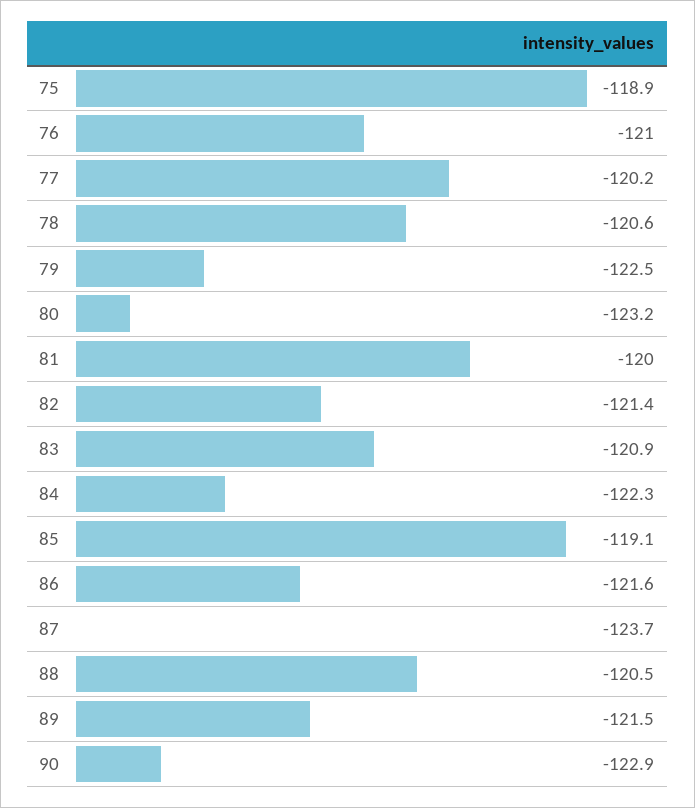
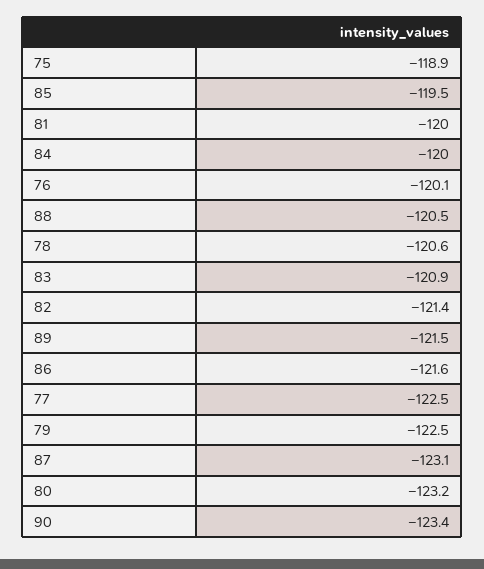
  {
    "75": -118.9,
-   "76": -121,
+   "76": -120.1,
-   "77": -120.2,
+   "77": -122.5,
    "78": -120.6,
    "79": -122.5,
    "80": -123.2,
    "81": -120,
    "82": -121.4,
    "83": -120.9,
-   "84": -122.3,
+   "84": -120,
-   "85": -119.1,
+   "85": -119.5,
    "86": -121.6,
-   "87": -123.7,
+   "87": -123.1,
    "88": -120.5,
    "89": -121.5,
-   "90": -122.9
+   "90": -123.4
  }

